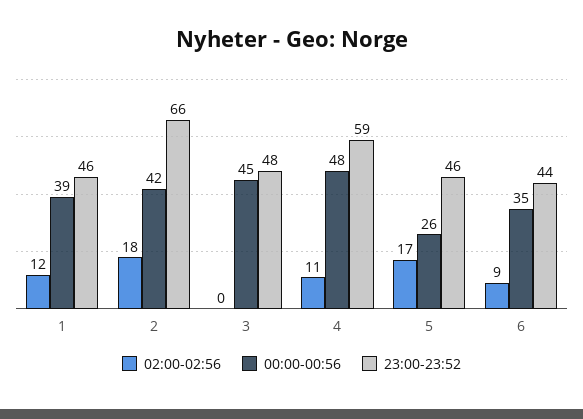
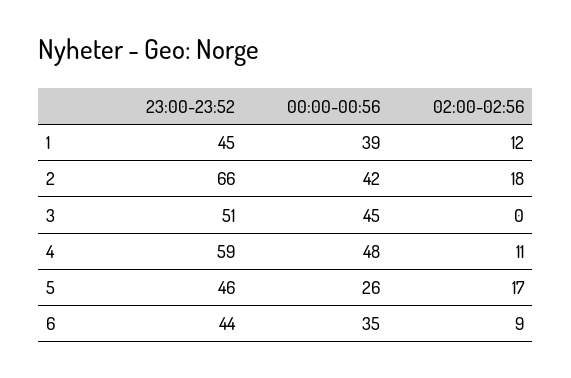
  {
    "02:00-02:56": {
      "1": 12,
      "2": 18,
      "3": 0,
      "4": 11,
      "5": 17,
      "6": 9
    },
    "00:00-00:56": {
      "1": 39,
      "2": 42,
      "3": 45,
      "4": 48,
      "5": 26,
      "6": 35
    },
    "23:00-23:52": {
-     "1": 46,
+     "1": 45,
      "2": 66,
-     "3": 48,
+     "3": 51,
      "4": 59,
      "5": 46,
      "6": 44
    }
  }

